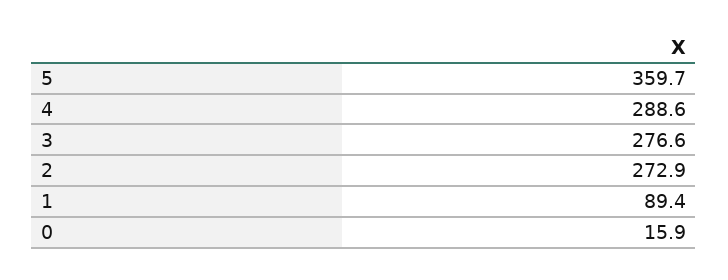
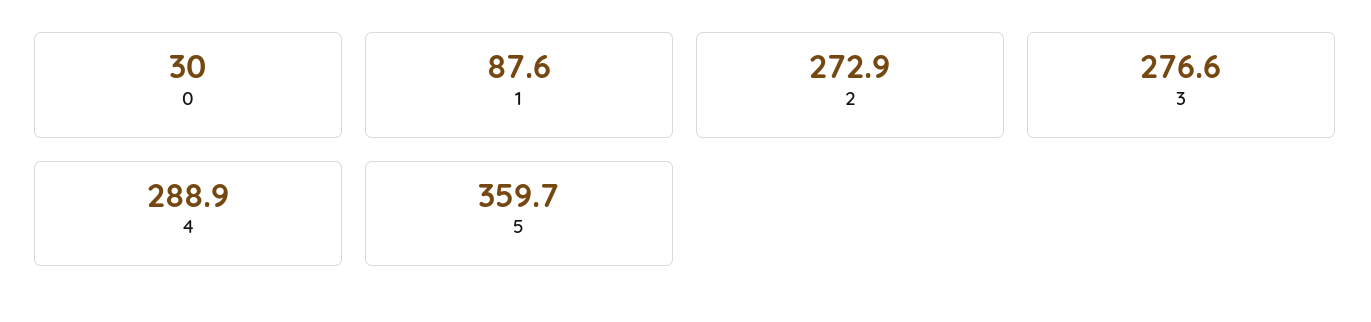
  {
    "5": 359.7,
-   "4": 288.6,
+   "4": 288.9,
    "3": 276.6,
    "2": 272.9,
-   "1": 89.4,
+   "1": 87.6,
-   "0": 15.9
+   "0": 30
  }

